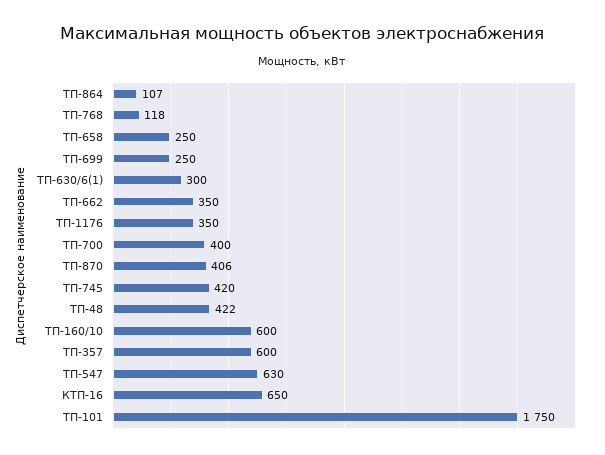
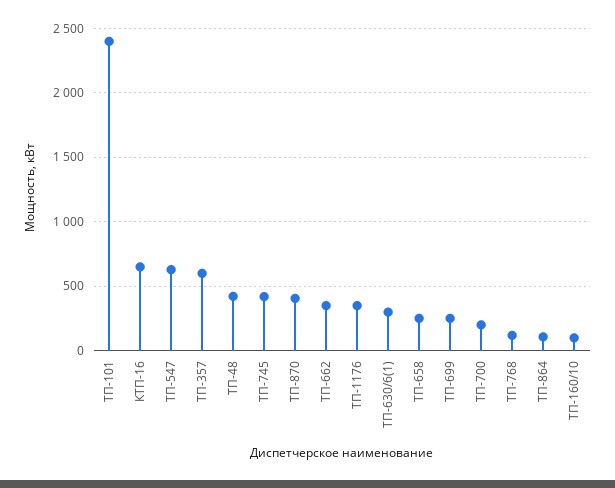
  {
    "ТП-864": 107,
    "ТП-768": 118,
    "ТП-658": 250,
    "ТП-699": 250,
    "ТП-630/6(1)": 300,
    "ТП-662": 350,
    "ТП-1176": 350,
-   "ТП-700": 400,
+   "ТП-700": 200,
    "ТП-870": 406,
    "ТП-745": 420,
    "ТП-48": 422,
-   "ТП-160/10": 600,
+   "ТП-160/10": 100,
    "ТП-357": 600,
    "ТП-547": 630,
    "КТП-16": 650,
-   "ТП-101": 1750
+   "ТП-101": 2400
  }

